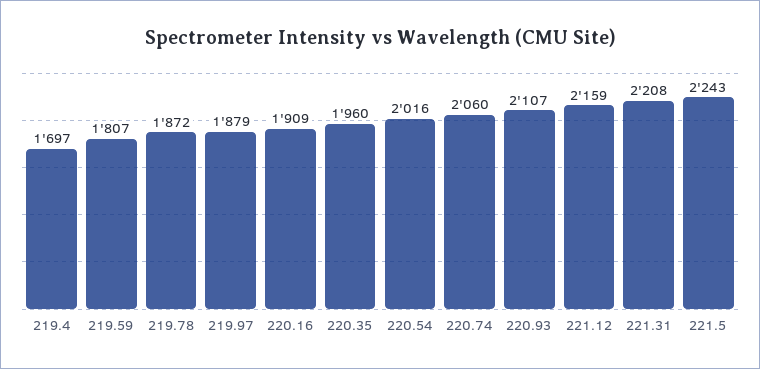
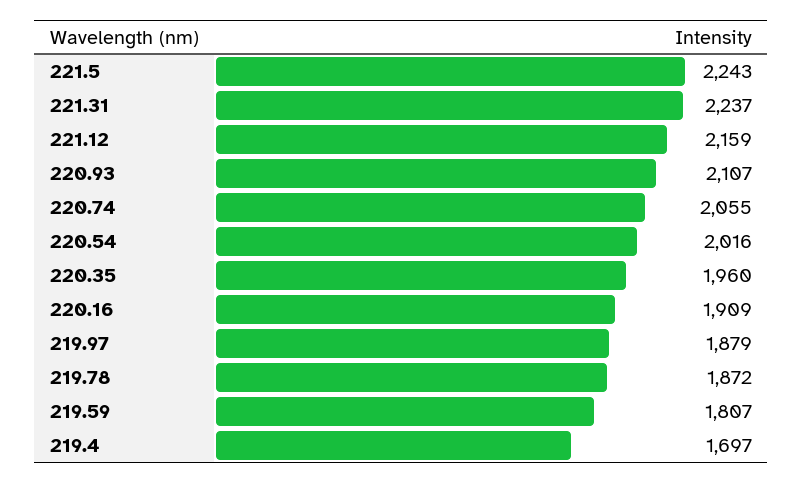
  {
    "219.4": 1697,
    "219.59": 1807,
    "219.78": 1872,
    "219.97": 1879,
    "220.16": 1909,
    "220.35": 1960,
    "220.54": 2016,
-   "220.74": 2060,
+   "220.74": 2055,
    "220.93": 2107,
    "221.12": 2159,
-   "221.31": 2208,
+   "221.31": 2237,
    "221.5": 2243
  }

